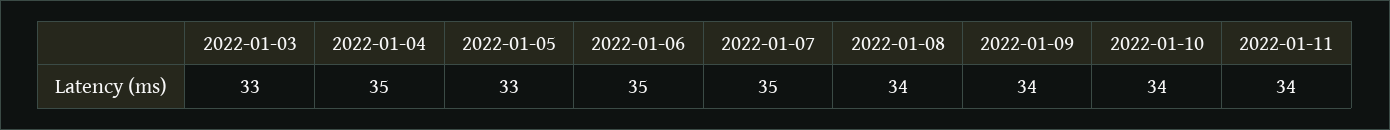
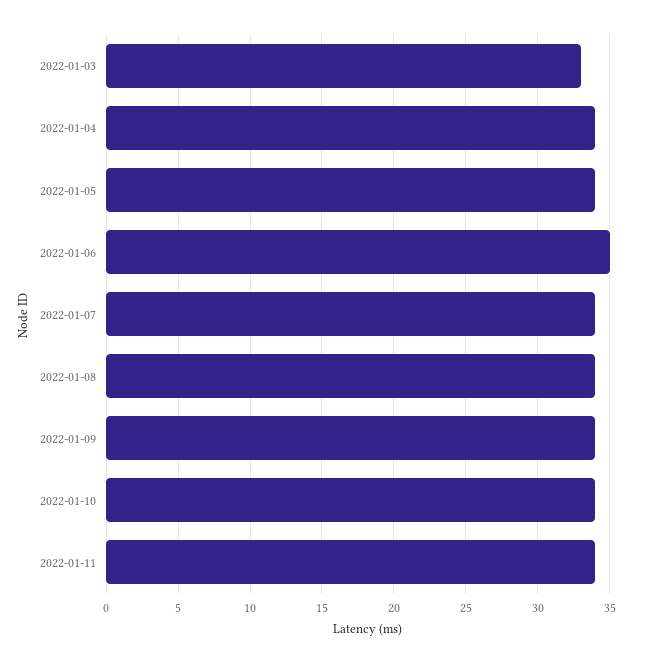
  {
    "2022-01-03": 33,
-   "2022-01-04": 35,
+   "2022-01-04": 34,
-   "2022-01-05": 33,
+   "2022-01-05": 34,
    "2022-01-06": 35,
-   "2022-01-07": 35,
+   "2022-01-07": 34,
    "2022-01-08": 34,
    "2022-01-09": 34,
    "2022-01-10": 34,
    "2022-01-11": 34
  }

